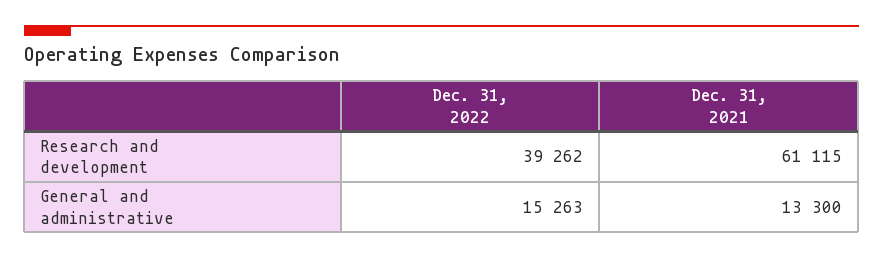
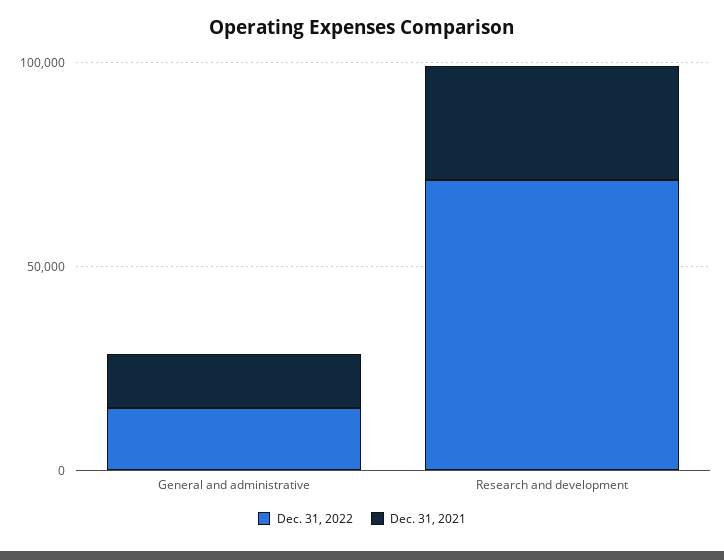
  {
    "Dec. 31, 2022": {
-     "Research and development": 39262,
+     "Research and development": 70000,
      "General and administrative": 15263
    },
    "Dec. 31, 2021": {
-     "Research and development": 61115,
+     "Research and development": 30000,
      "General and administrative": 13300
    }
  }

